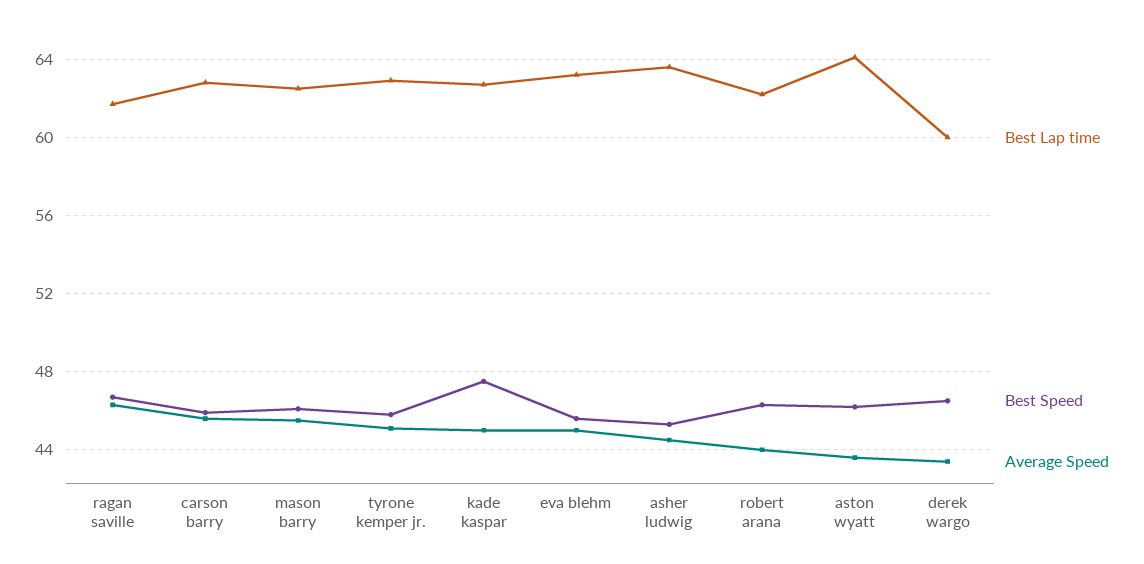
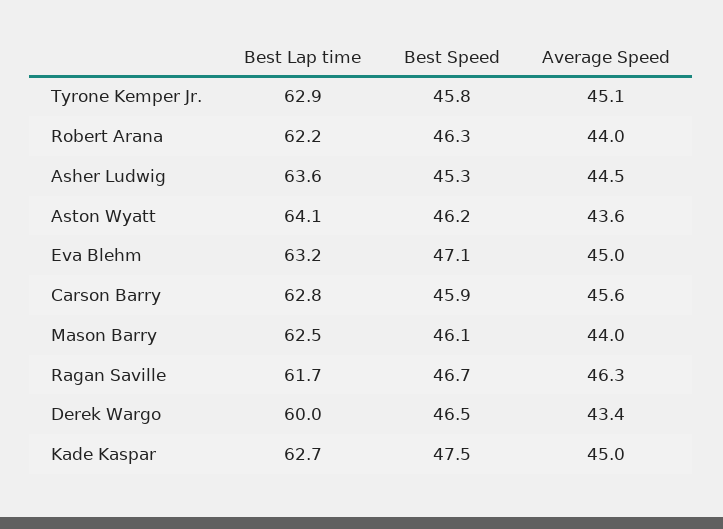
  {
    "Best Lap time": {
      "ragan saville": 61.7,
      "carson barry": 62.8,
      "mason barry": 62.5,
      "tyrone kemper jr.": 62.9,
      "kade kaspar": 62.7,
      "eva blehm": 63.2,
      "asher ludwig": 63.6,
      "robert arana": 62.2,
      "aston wyatt": 64.1,
      "derek wargo": 60
    },
    "Best Speed": {
      "ragan saville": 46.7,
      "carson barry": 45.9,
      "mason barry": 46.1,
      "tyrone kemper jr.": 45.8,
      "kade kaspar": 47.5,
-     "eva blehm": 45.5,
+     "eva blehm": 47.1,
      "asher ludwig": 45.3,
      "robert arana": 46.3,
      "aston wyatt": 46.2,
      "derek wargo": 46.5
    },
    "Average Speed": {
      "ragan saville": 46.3,
      "carson barry": 45.6,
-     "mason barry": 45.5,
+     "mason barry": 44,
      "tyrone kemper jr.": 45.1,
      "kade kaspar": 45,
      "eva blehm": 45,
      "asher ludwig": 44.5,
      "robert arana": 44,
      "aston wyatt": 43.6,
      "derek wargo": 43.4
    }
  }

